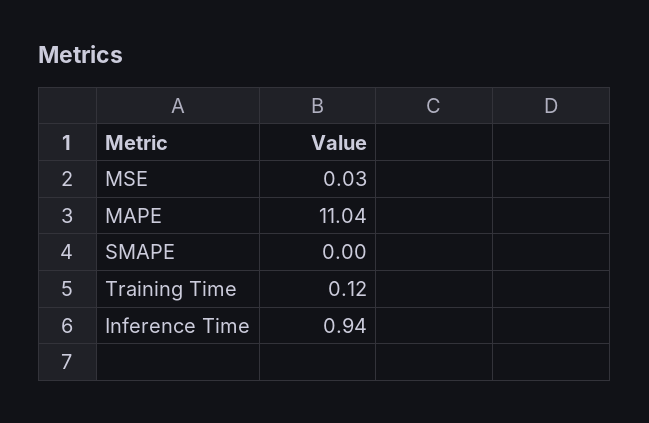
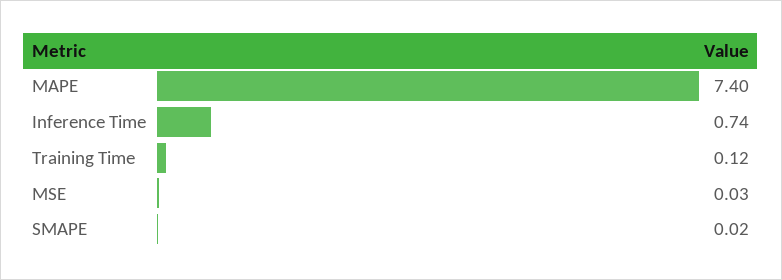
  {
    "MSE": 0.03,
-   "MAPE": 11.04,
+   "MAPE": 7.4,
-   "SMAPE": 0,
+   "SMAPE": 0.02,
    "Training Time": 0.12,
-   "Inference Time": 0.94
+   "Inference Time": 0.74
  }

